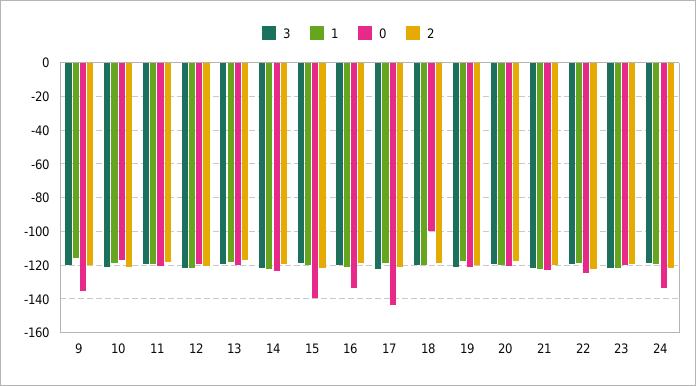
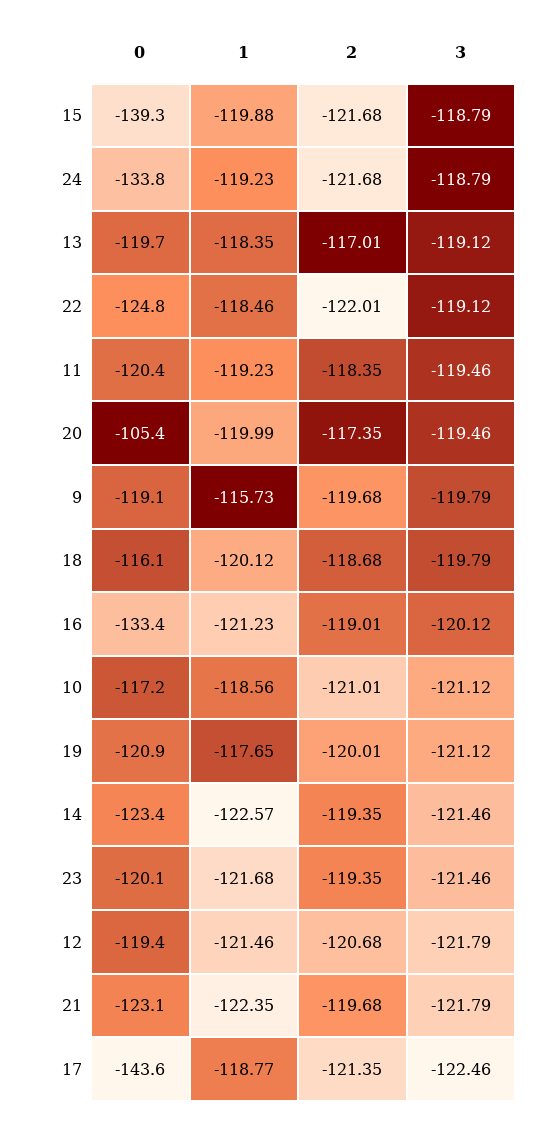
  {
    "3": {
      "9": -119.79,
      "10": -121.12,
      "11": -119.46,
      "12": -121.79,
      "13": -119.12,
      "14": -121.46,
      "15": -118.79,
      "16": -120.12,
      "17": -122.46,
      "18": -119.79,
      "19": -121.12,
      "20": -119.46,
      "21": -121.79,
      "22": -119.12,
      "23": -121.46,
      "24": -118.79
    },
    "1": {
      "9": -115.73,
      "10": -118.56,
      "11": -119.23,
      "12": -121.46,
      "13": -118.35,
      "14": -122.57,
      "15": -119.88,
      "16": -121.23,
      "17": -118.77,
      "18": -120.12,
      "19": -117.65,
      "20": -119.99,
      "21": -122.35,
      "22": -118.46,
      "23": -121.68,
      "24": -119.23
    },
    "0": {
-     "9": -135,
+     "9": -119.1,
      "10": -117.2,
      "11": -120.4,
      "12": -119.4,
      "13": -119.7,
      "14": -123.4,
      "15": -139.3,
      "16": -133.4,
      "17": -143.6,
-     "18": -100,
+     "18": -116.1,
      "19": -120.9,
-     "20": -120,
+     "20": -105.4,
      "21": -123.1,
      "22": -124.8,
      "23": -120.1,
      "24": -133.8
    },
    "2": {
      "9": -119.68,
      "10": -121.01,
      "11": -118.35,
      "12": -120.68,
      "13": -117.01,
      "14": -119.35,
      "15": -121.68,
      "16": -119.01,
      "17": -121.35,
      "18": -118.68,
      "19": -120.01,
      "20": -117.35,
      "21": -119.68,
      "22": -122.01,
      "23": -119.35,
      "24": -121.68
    }
  }

